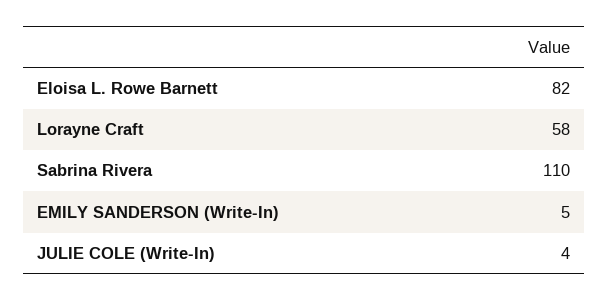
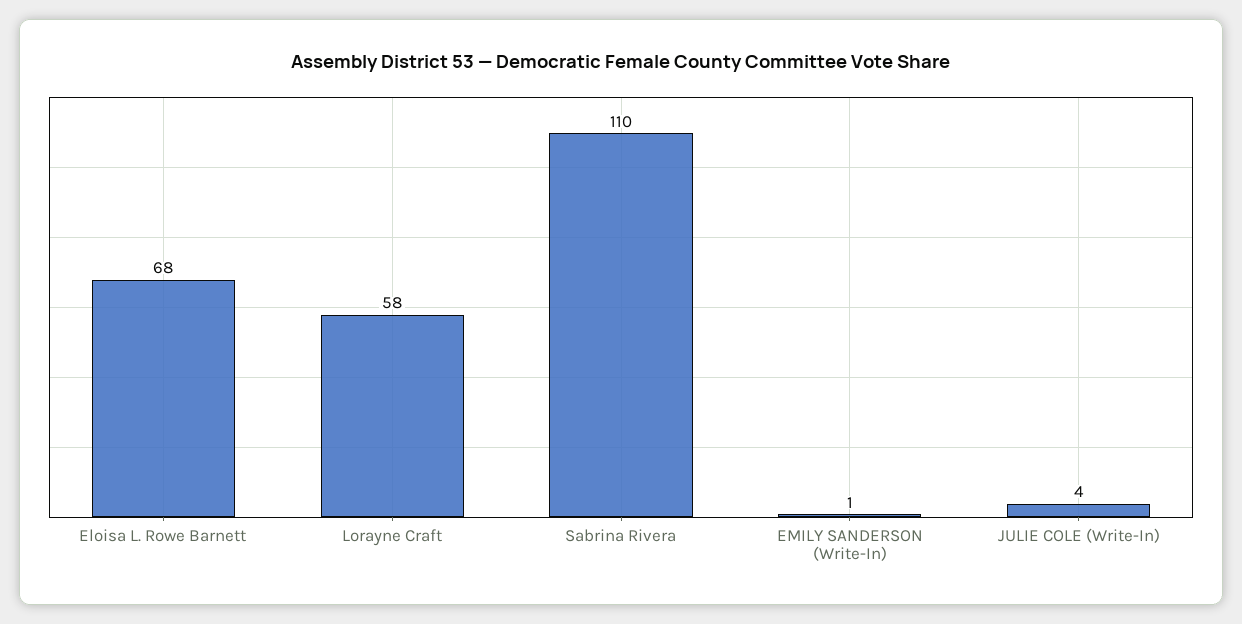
  {
-   "Eloisa L. Rowe Barnett": 82,
+   "Eloisa L. Rowe Barnett": 68,
    "Lorayne Craft": 58,
    "Sabrina Rivera": 110,
-   "EMILY SANDERSON (Write-In)": 5,
+   "EMILY SANDERSON (Write-In)": 1,
    "JULIE COLE (Write-In)": 4
  }

